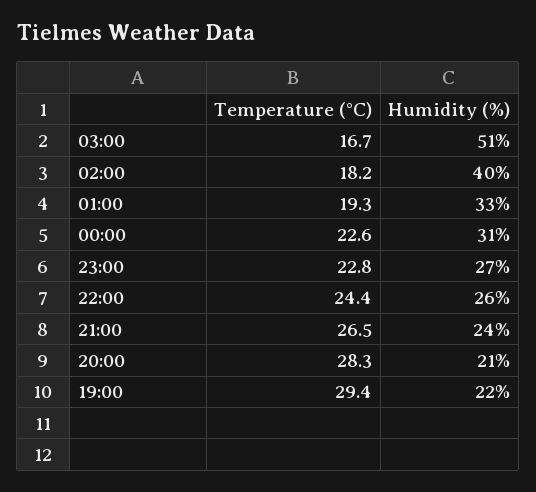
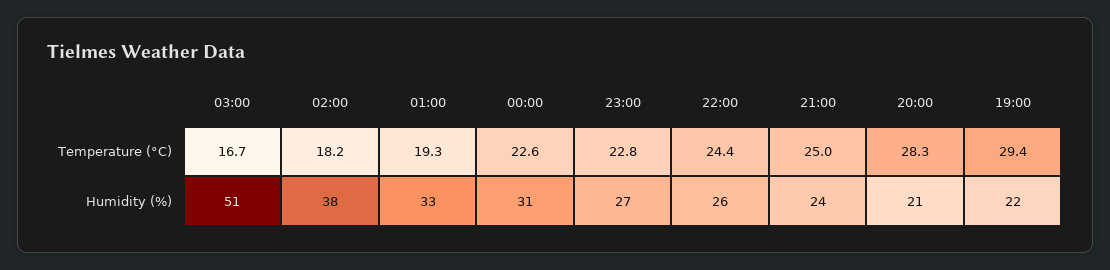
  {
    "Temperature (°C)": {
      "03:00": 16.7,
      "02:00": 18.2,
      "01:00": 19.3,
      "00:00": 22.6,
      "23:00": 22.8,
      "22:00": 24.4,
-     "21:00": 26.5,
+     "21:00": 25,
      "20:00": 28.3,
      "19:00": 29.4
    },
    "Humidity (%)": {
      "03:00": 51,
-     "02:00": 40,
+     "02:00": 38,
      "01:00": 33,
      "00:00": 31,
      "23:00": 27,
      "22:00": 26,
      "21:00": 24,
      "20:00": 21,
      "19:00": 22
    }
  }

